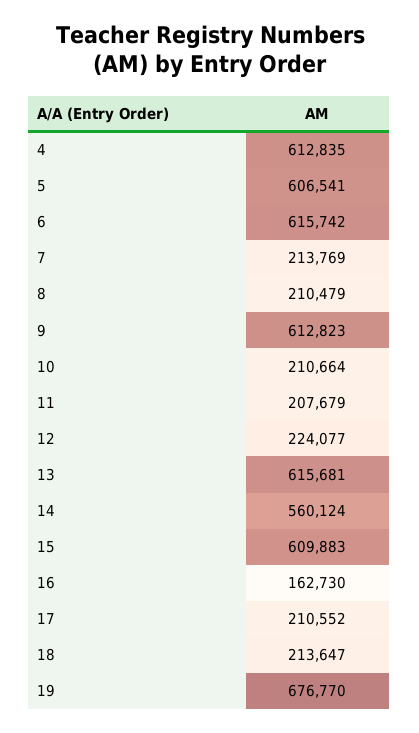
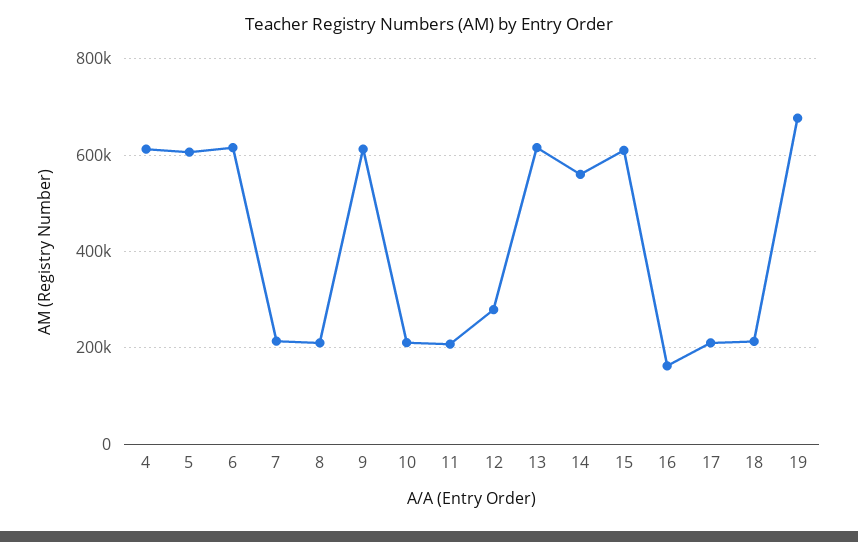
  {
    "4": 612835,
    "5": 606541,
    "6": 615742,
    "7": 213769,
    "8": 210479,
    "9": 612823,
    "10": 210664,
    "11": 207679,
-   "12": 224077,
+   "12": 280000,
    "13": 615681,
    "14": 560124,
    "15": 609883,
    "16": 162730,
    "17": 210552,
    "18": 213647,
    "19": 676770
  }

